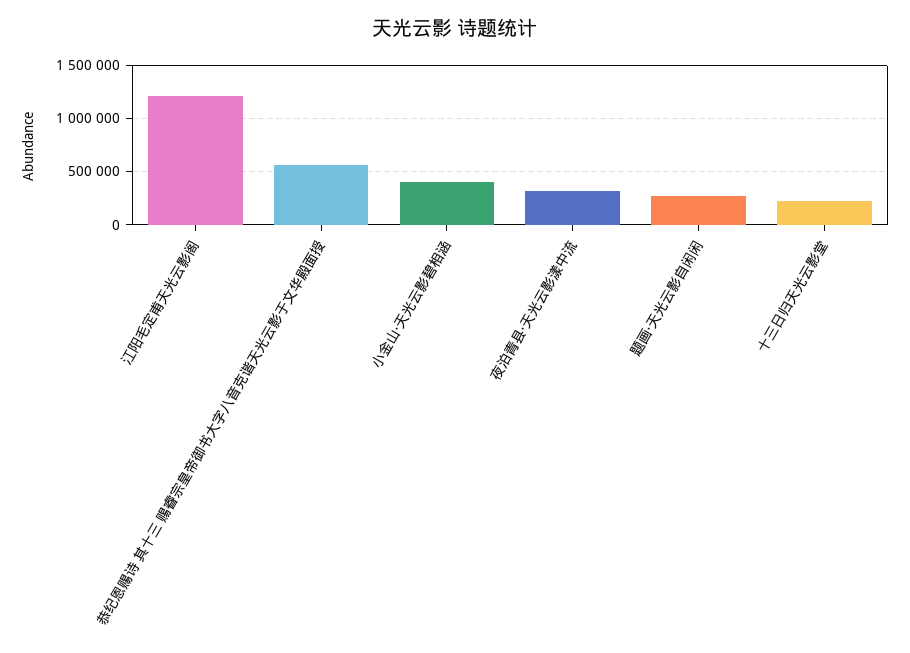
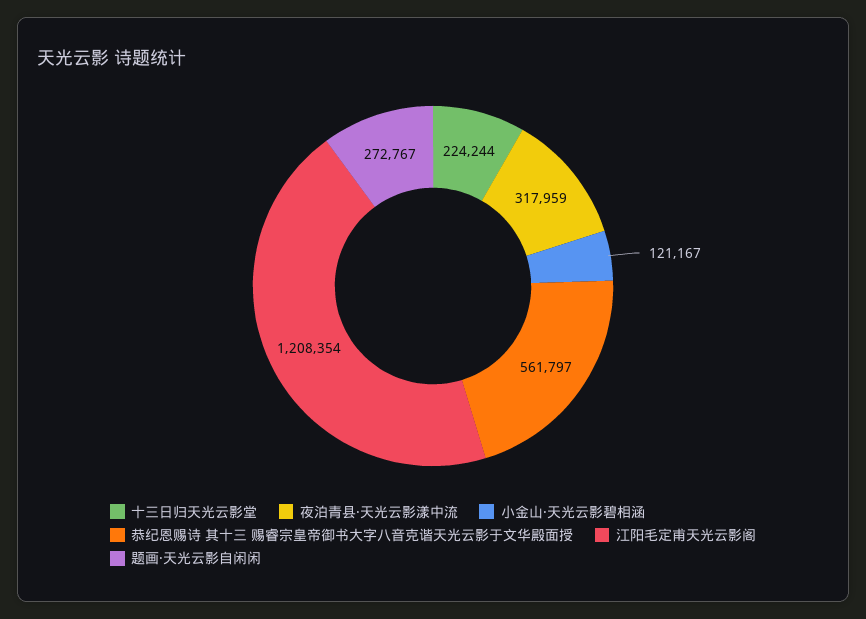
  {
    "江阳毛定甫天光云影阁": 1208354,
    "恭纪恩赐诗 其十三 赐睿宗皇帝御书大字八音克谐天光云影于文华殿面授": 561797,
-   "小金山·天光云影碧相涵": 400000,
+   "小金山·天光云影碧相涵": 121167,
    "夜泊青县·天光云影漾中流": 317959,
    "题画·天光云影自闲闲": 272767,
    "十三日归天光云影堂": 224244
  }

